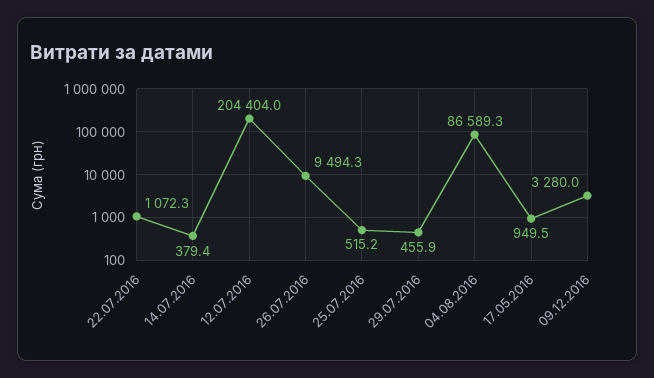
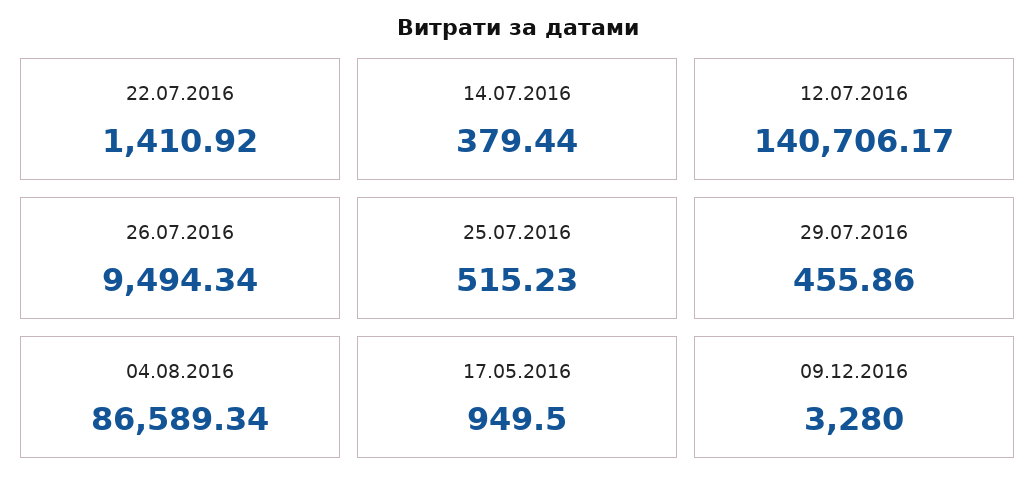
  {
-   "22.07.2016": 1072.3,
+   "22.07.2016": 1410.92,
    "14.07.2016": 379.44,
-   "12.07.2016": 204404,
+   "12.07.2016": 140706.17,
    "26.07.2016": 9494.34,
    "25.07.2016": 515.23,
    "29.07.2016": 455.86,
    "04.08.2016": 86589.34,
    "17.05.2016": 949.5,
    "09.12.2016": 3280
  }

